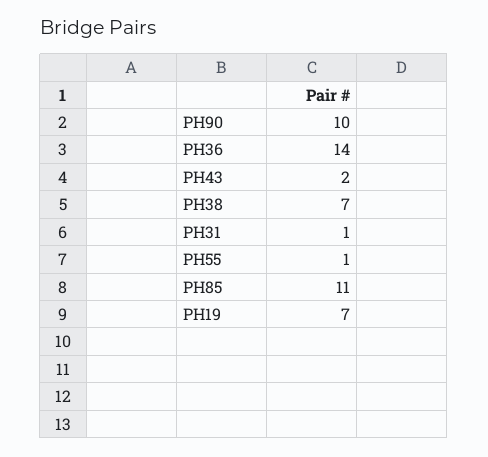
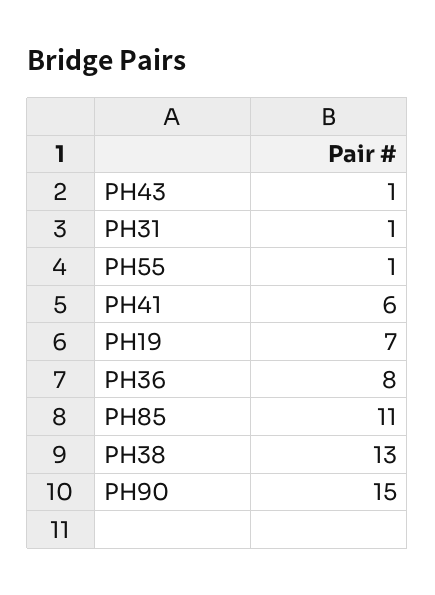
  {
-   "PH90": 10,
+   "PH90": 15,
-   "PH36": 14,
+   "PH36": 8,
-   "PH43": 2,
+   "PH43": 1,
-   "PH38": 7,
+   "PH38": 13,
    "PH31": 1,
    "PH55": 1,
    "PH85": 11,
-   "PH19": 7
+   "PH19": 7,
+   "PH41": 6
  }

